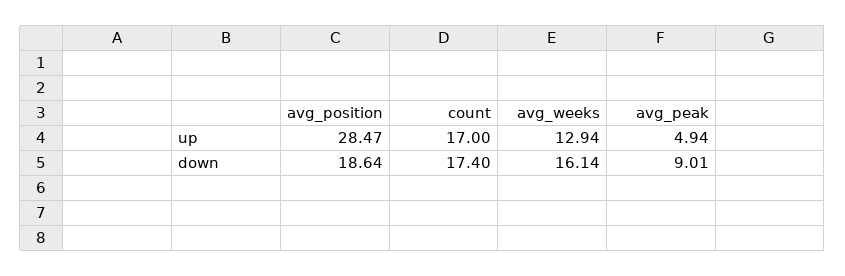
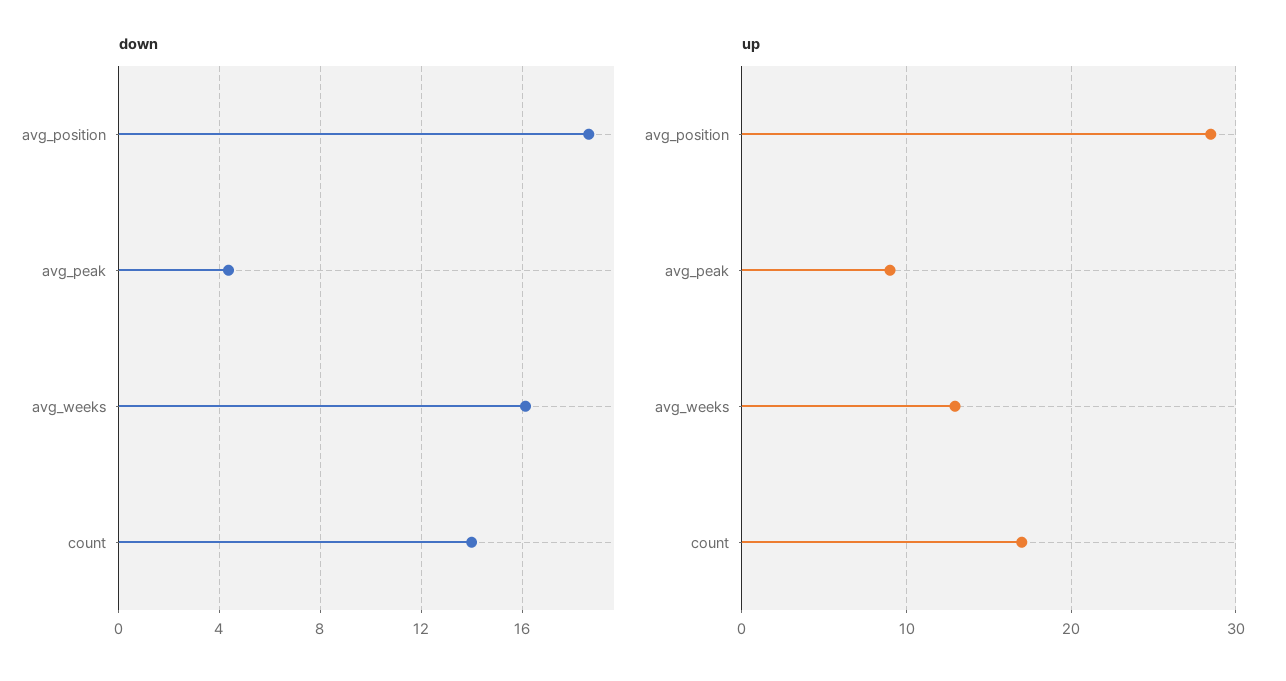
  {
    "up": {
      "avg_position": 28.47,
      "count": 17,
      "avg_weeks": 12.94,
-     "avg_peak": 4.94
+     "avg_peak": 9
    },
    "down": {
      "avg_position": 18.64,
-     "count": 17.4,
+     "count": 14,
      "avg_weeks": 16.14,
-     "avg_peak": 9.01
+     "avg_peak": 4.5
    }
  }

